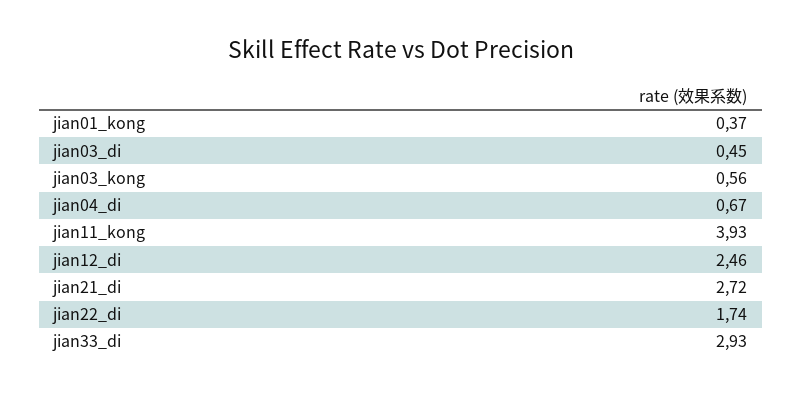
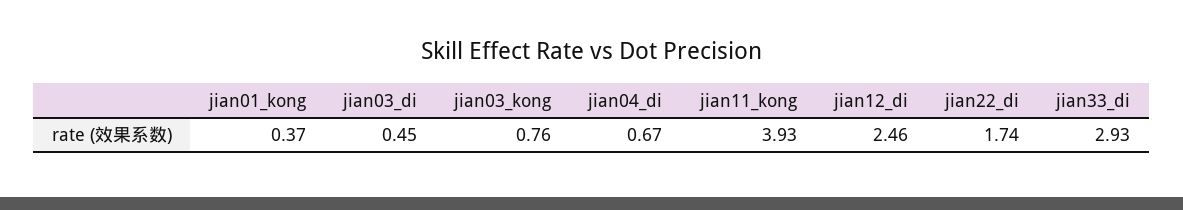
  {
    "jian01_kong": 0.37,
    "jian03_di": 0.45,
-   "jian03_kong": 0.56,
+   "jian03_kong": 0.76,
    "jian04_di": 0.67,
    "jian11_kong": 3.93,
    "jian12_di": 2.46,
-   "jian21_di": 2.72,
    "jian22_di": 1.74,
    "jian33_di": 2.93
  }

